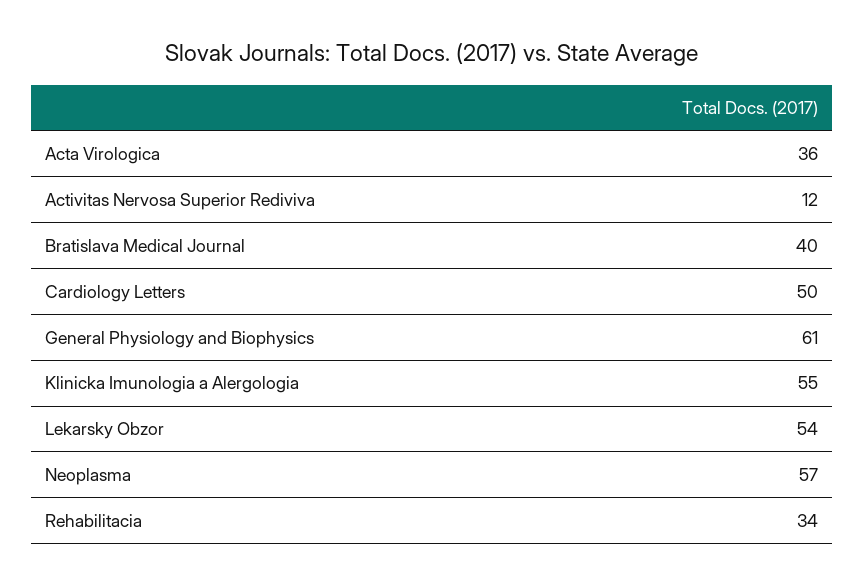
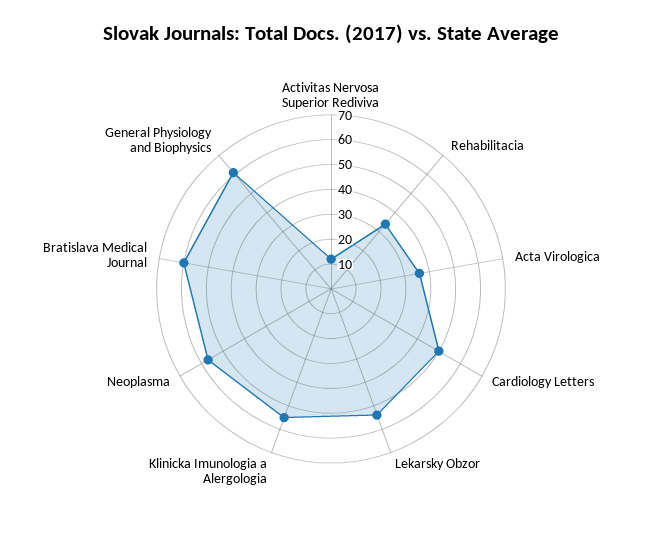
  {
    "Acta Virologica": 36,
    "Activitas Nervosa Superior Rediviva": 12,
-   "Bratislava Medical Journal": 40,
+   "Bratislava Medical Journal": 60,
    "Cardiology Letters": 50,
    "General Physiology and Biophysics": 61,
    "Klinicka Imunologia a Alergologia": 55,
    "Lekarsky Obzor": 54,
    "Neoplasma": 57,
    "Rehabilitacia": 34
  }

